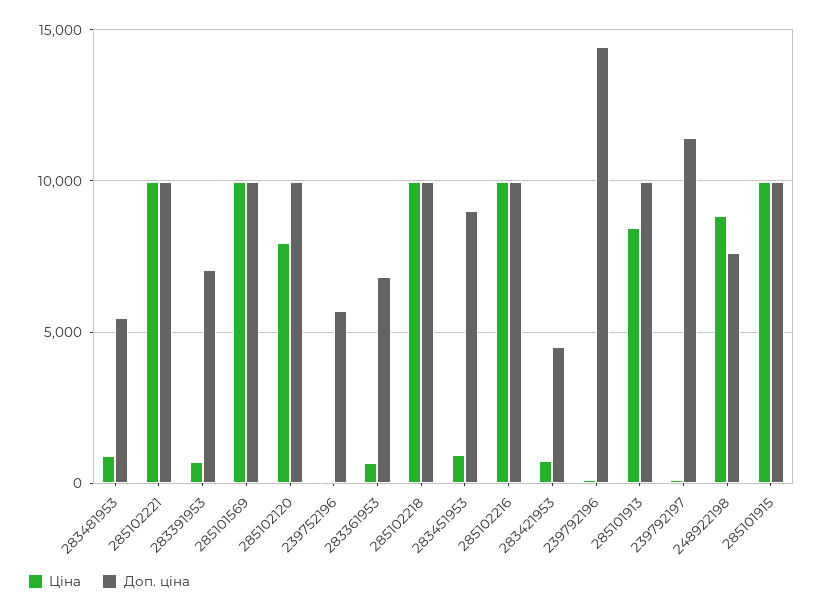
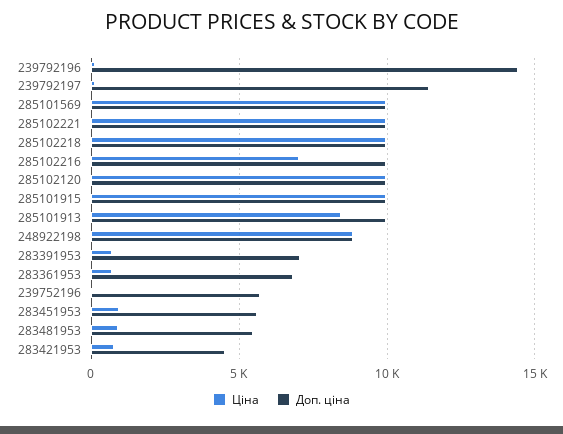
  {
    "Ціна": {
      "283481953": 1000,
      "285102221": 10000,
      "283391953": 500,
      "285101569": 10000,
-     "285102120": 8000,
+     "285102120": 10000,
      "239752196": 0,
      "283361953": 500,
      "285102218": 10000,
      "283451953": 1000,
-     "285102216": 10000,
+     "285102216": 7000,
      "283421953": 1000,
      "239792196": 0,
      "285101913": 8500,
      "239792197": 0,
      "248922198": 9000,
      "285101915": 10000
    },
    "Доп. ціна": {
      "283481953": 5500,
      "285102221": 10000,
      "283391953": 7000,
      "285101569": 10000,
      "285102120": 10000,
      "239752196": 5500,
      "283361953": 7000,
      "285102218": 10000,
-     "283451953": 9000,
+     "283451953": 5500,
      "285102216": 10000,
      "283421953": 4500,
      "239792196": 14500,
      "285101913": 10000,
      "239792197": 11500,
-     "248922198": 7500,
+     "248922198": 9000,
      "285101915": 10000
    }
  }

